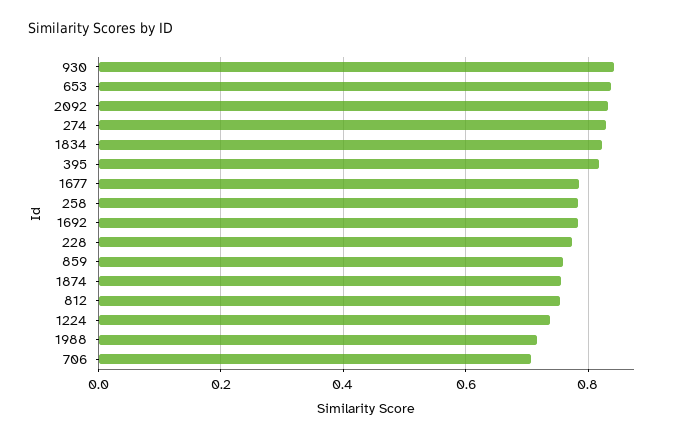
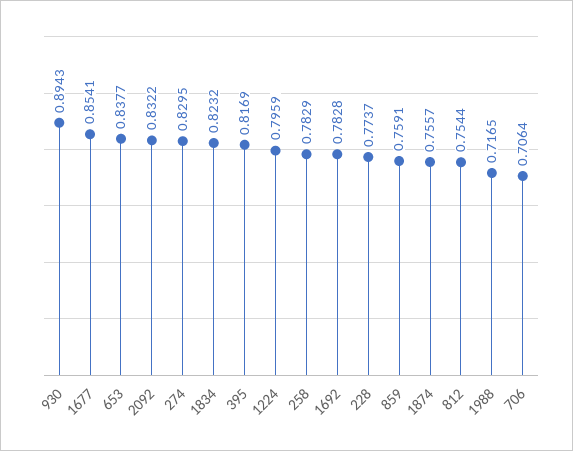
  {
-   "930": 0.84,
+   "930": 0.8943,
    "653": 0.8377,
    "2092": 0.8322,
    "274": 0.8295,
    "1834": 0.8232,
    "395": 0.8169,
-   "1677": 0.78,
+   "1677": 0.8541,
    "258": 0.7829,
    "1692": 0.7828,
    "228": 0.7737,
    "859": 0.7591,
    "1874": 0.7557,
    "812": 0.7544,
-   "1224": 0.74,
+   "1224": 0.7959,
    "1988": 0.7165,
    "706": 0.7064
  }

